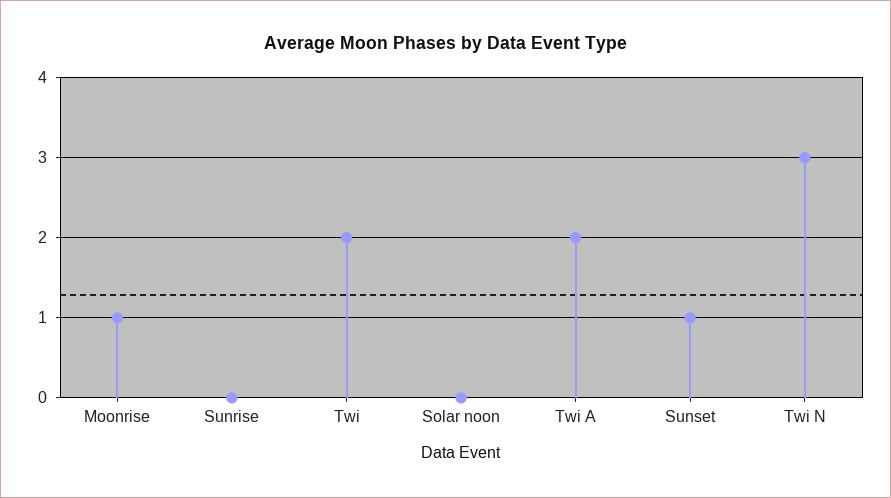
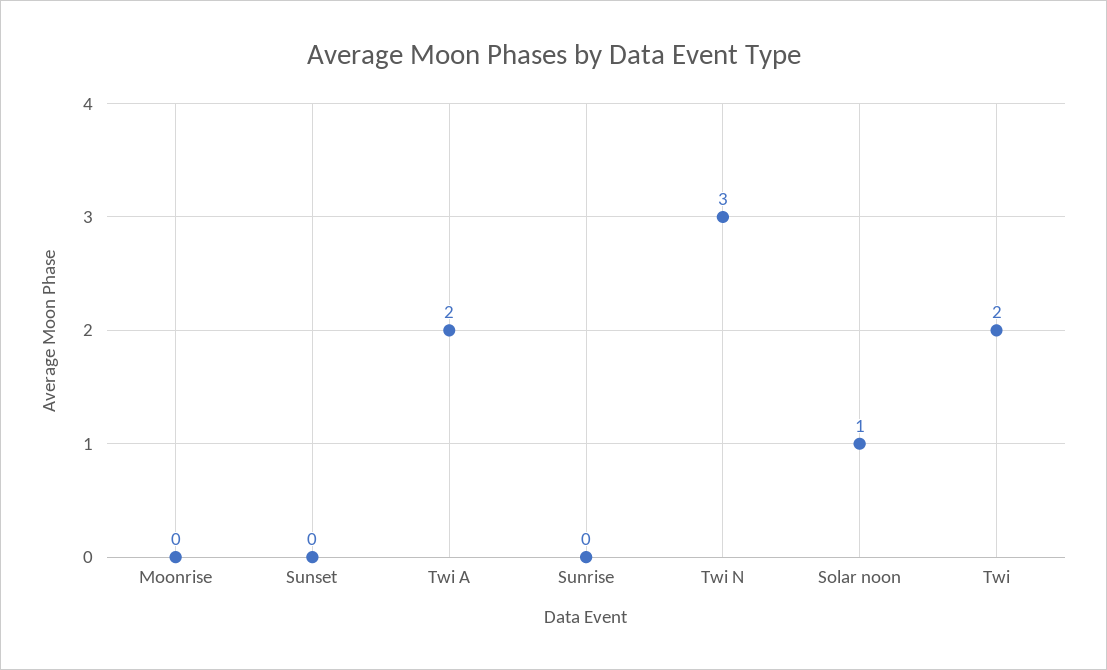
  {
-   "Moonrise": 1,
+   "Moonrise": 0,
    "Sunrise": 0,
    "Twi": 2,
-   "Solar noon": 0,
+   "Solar noon": 1,
    "Twi A": 2,
-   "Sunset": 1,
+   "Sunset": 0,
    "Twi N": 3
  }

